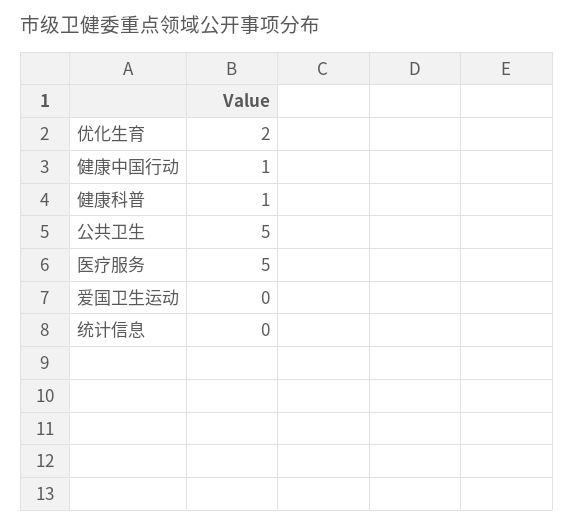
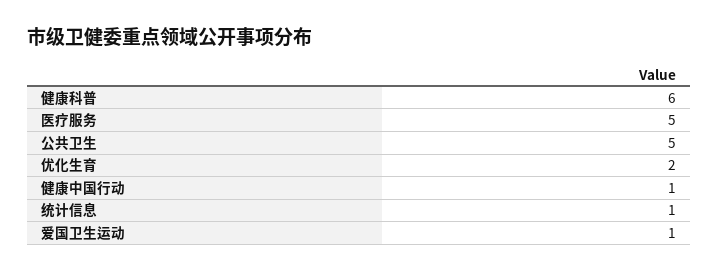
  {
    "优化生育": 2,
    "健康中国行动": 1,
-   "健康科普": 1,
+   "健康科普": 6,
    "公共卫生": 5,
    "医疗服务": 5,
-   "爱国卫生运动": 0,
+   "爱国卫生运动": 1,
-   "统计信息": 0
+   "统计信息": 1
  }

